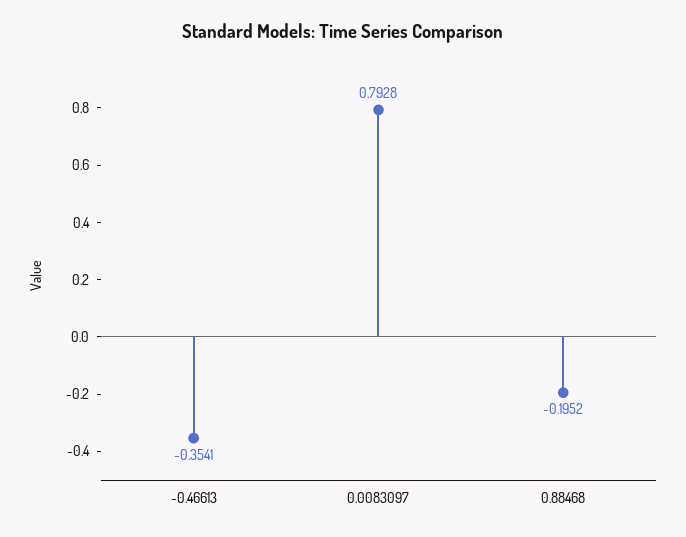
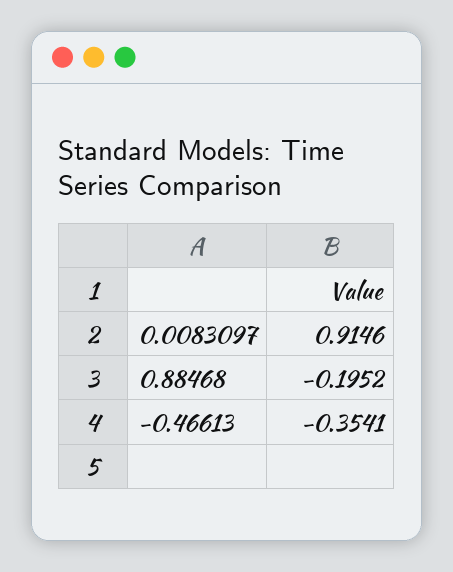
  {
    "-0.46613": -0.3541,
-   "0.0083097": 0.7928,
+   "0.0083097": 0.9146,
    "0.88468": -0.1952
  }

